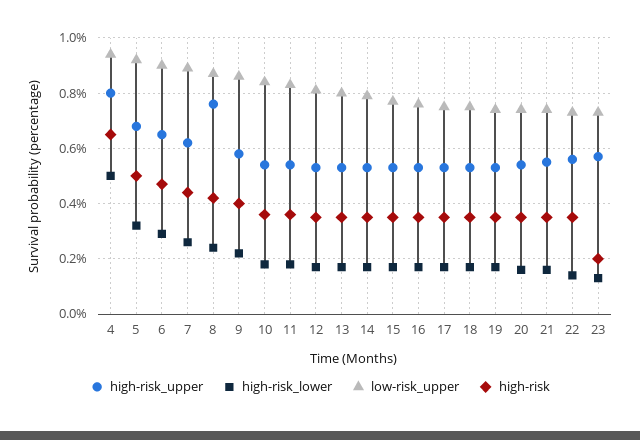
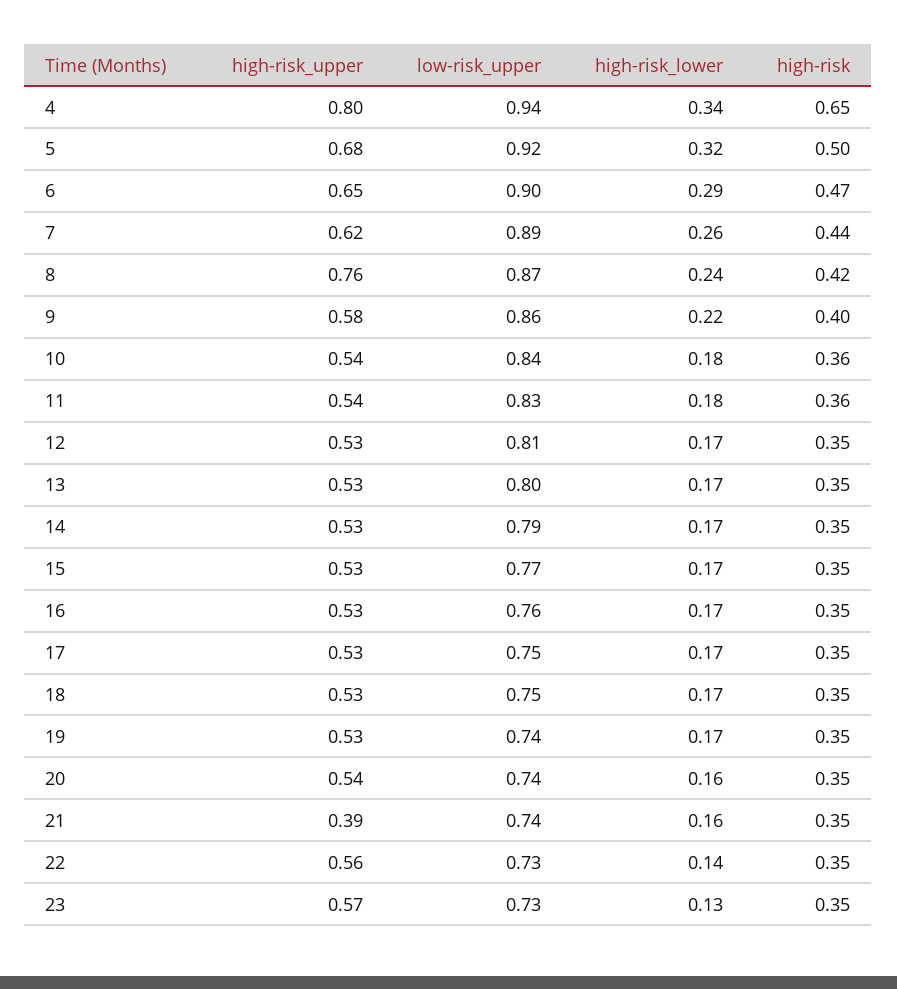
  {
    "high-risk_upper": {
      "4": 0.8,
      "5": 0.68,
      "6": 0.65,
      "7": 0.62,
      "8": 0.76,
      "9": 0.58,
      "10": 0.54,
      "11": 0.54,
      "12": 0.53,
      "13": 0.53,
      "14": 0.53,
      "15": 0.53,
      "16": 0.53,
      "17": 0.53,
      "18": 0.53,
      "19": 0.53,
      "20": 0.54,
-     "21": 0.55,
+     "21": 0.39,
      "22": 0.56,
      "23": 0.57
    },
    "high-risk_lower": {
-     "4": 0.5,
+     "4": 0.34,
      "5": 0.32,
      "6": 0.29,
      "7": 0.26,
      "8": 0.24,
      "9": 0.22,
      "10": 0.18,
      "11": 0.18,
      "12": 0.17,
      "13": 0.17,
      "14": 0.17,
      "15": 0.17,
      "16": 0.17,
      "17": 0.17,
      "18": 0.17,
      "19": 0.17,
      "20": 0.16,
      "21": 0.16,
      "22": 0.14,
      "23": 0.13
    },
    "low-risk_upper": {
      "4": 0.94,
      "5": 0.92,
      "6": 0.9,
      "7": 0.89,
      "8": 0.87,
      "9": 0.86,
      "10": 0.84,
      "11": 0.83,
      "12": 0.81,
      "13": 0.8,
      "14": 0.79,
      "15": 0.77,
      "16": 0.76,
      "17": 0.75,
      "18": 0.75,
      "19": 0.74,
      "20": 0.74,
      "21": 0.74,
      "22": 0.73,
      "23": 0.73
    },
    "high-risk": {
      "4": 0.65,
      "5": 0.5,
      "6": 0.47,
      "7": 0.44,
      "8": 0.42,
      "9": 0.4,
      "10": 0.36,
      "11": 0.36,
      "12": 0.35,
      "13": 0.35,
      "14": 0.35,
      "15": 0.35,
      "16": 0.35,
      "17": 0.35,
      "18": 0.35,
      "19": 0.35,
      "20": 0.35,
      "21": 0.35,
      "22": 0.35,
-     "23": 0.2
+     "23": 0.35
    }
  }

